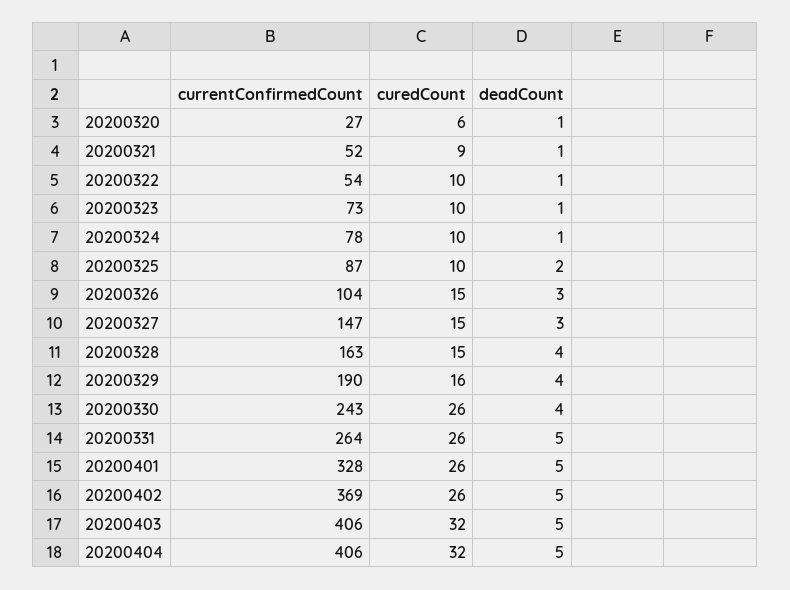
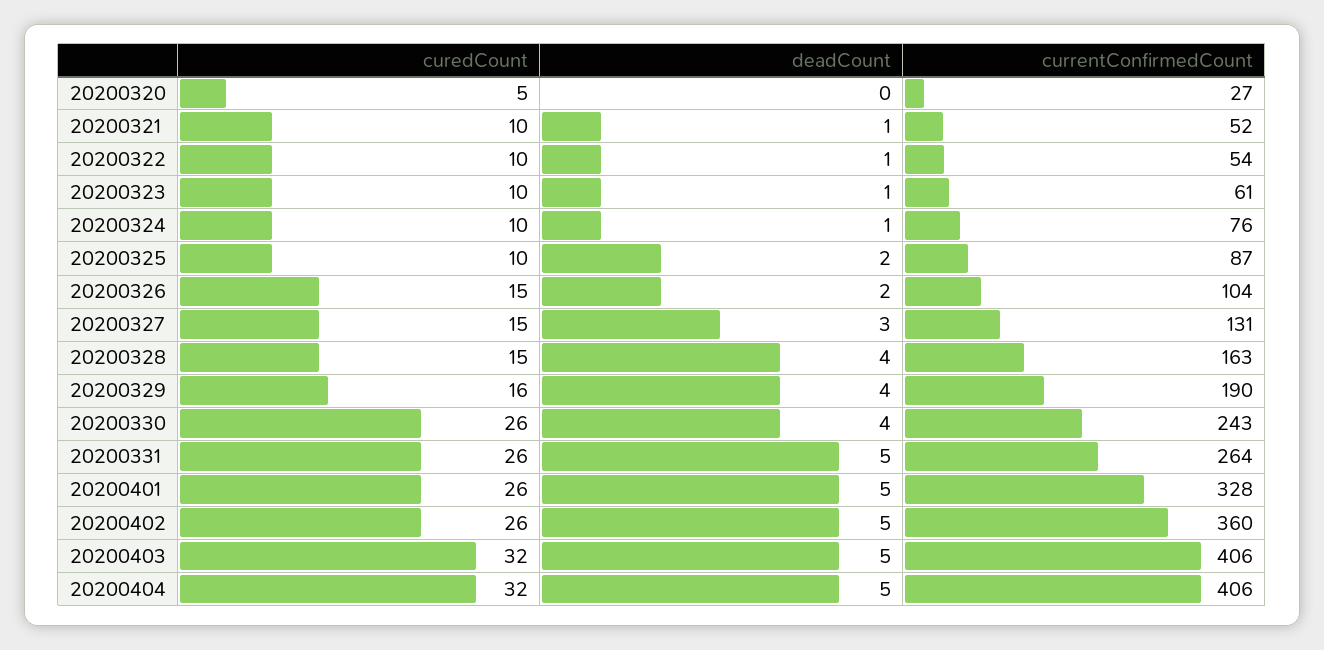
  {
    "currentConfirmedCount": {
      "20200320": 27,
      "20200321": 52,
      "20200322": 54,
-     "20200323": 73,
+     "20200323": 61,
-     "20200324": 78,
+     "20200324": 76,
      "20200325": 87,
      "20200326": 104,
-     "20200327": 147,
+     "20200327": 131,
      "20200328": 163,
      "20200329": 190,
      "20200330": 243,
      "20200331": 264,
      "20200401": 328,
-     "20200402": 369,
+     "20200402": 360,
      "20200403": 406,
      "20200404": 406
    },
    "curedCount": {
-     "20200320": 6,
+     "20200320": 5,
-     "20200321": 9,
+     "20200321": 10,
      "20200322": 10,
      "20200323": 10,
      "20200324": 10,
      "20200325": 10,
      "20200326": 15,
      "20200327": 15,
      "20200328": 15,
      "20200329": 16,
      "20200330": 26,
      "20200331": 26,
      "20200401": 26,
      "20200402": 26,
      "20200403": 32,
      "20200404": 32
    },
    "deadCount": {
-     "20200320": 1,
+     "20200320": 0,
      "20200321": 1,
      "20200322": 1,
      "20200323": 1,
      "20200324": 1,
      "20200325": 2,
-     "20200326": 3,
+     "20200326": 2,
      "20200327": 3,
      "20200328": 4,
      "20200329": 4,
      "20200330": 4,
      "20200331": 5,
      "20200401": 5,
      "20200402": 5,
      "20200403": 5,
      "20200404": 5
    }
  }

